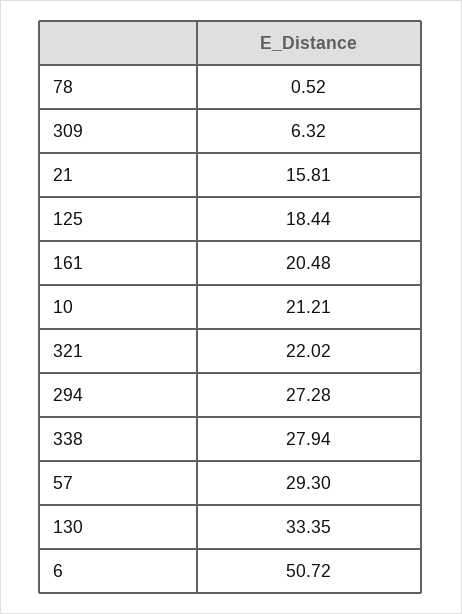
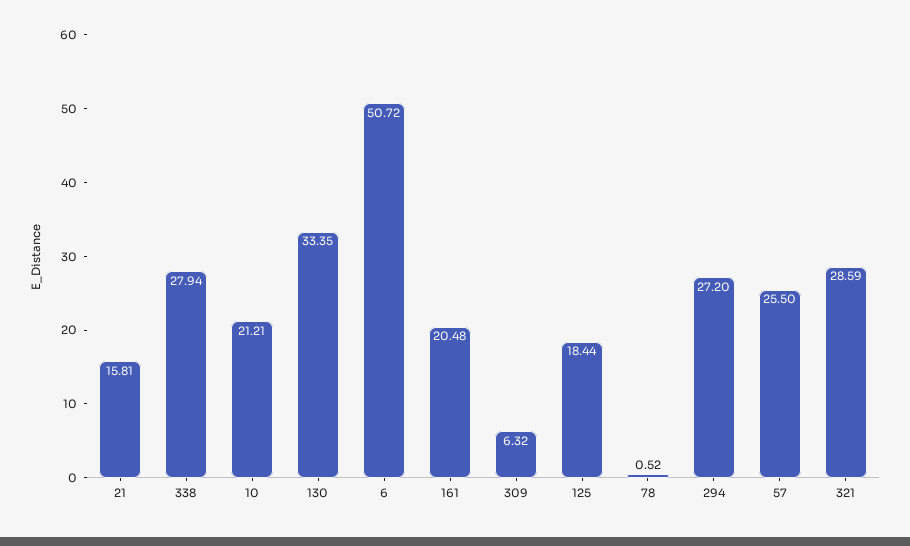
  {
    "78": 0.52,
    "309": 6.32,
    "21": 15.81,
    "125": 18.44,
    "161": 20.48,
    "10": 21.21,
-   "321": 22.02,
+   "321": 28.59,
-   "294": 27.28,
+   "294": 27.2,
    "338": 27.94,
-   "57": 29.3,
+   "57": 25.5,
    "130": 33.35,
    "6": 50.72
  }

